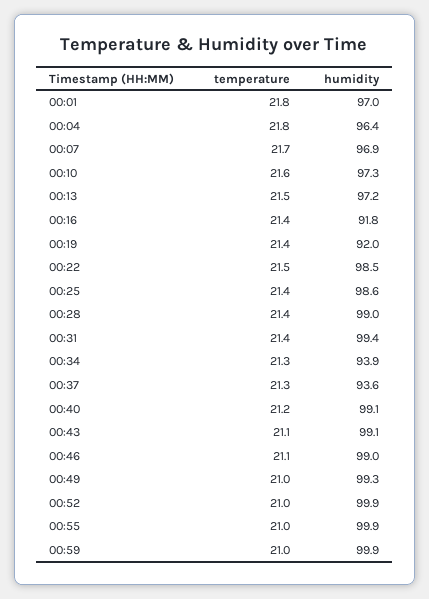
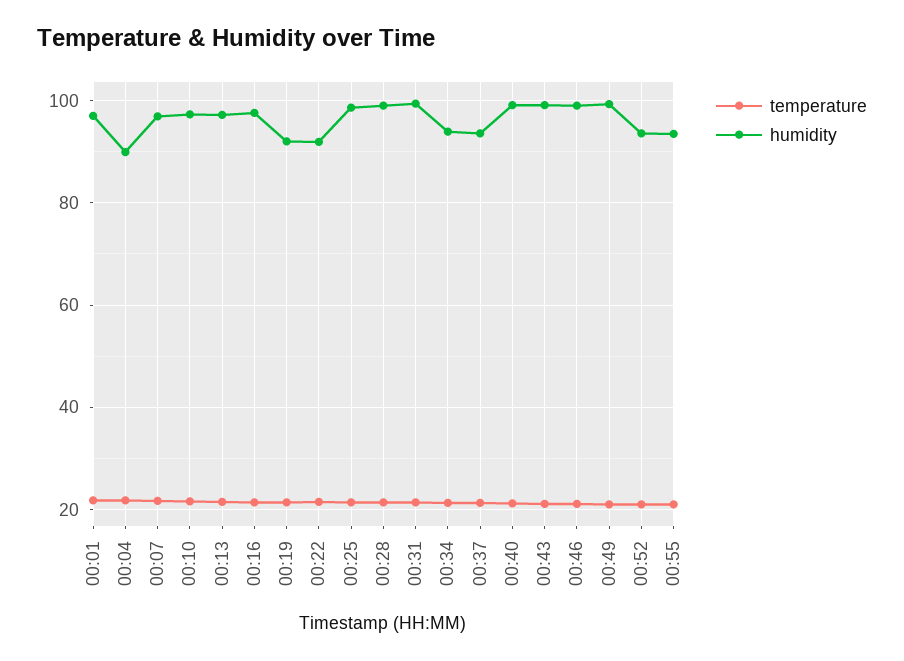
  {
    "temperature": {
      "00:01": 21.8,
      "00:04": 21.8,
      "00:07": 21.7,
      "00:10": 21.6,
      "00:13": 21.5,
      "00:16": 21.4,
      "00:19": 21.4,
      "00:22": 21.5,
      "00:25": 21.4,
      "00:28": 21.4,
      "00:31": 21.4,
      "00:34": 21.3,
      "00:37": 21.3,
      "00:40": 21.2,
      "00:43": 21.1,
      "00:46": 21.1,
      "00:49": 21,
      "00:52": 21,
-     "00:55": 21,
+     "00:55": 21
-     "00:59": 21
    },
    "humidity": {
      "00:01": 97,
-     "00:04": 96.4,
+     "00:04": 90,
      "00:07": 96.9,
      "00:10": 97.3,
      "00:13": 97.2,
-     "00:16": 91.8,
+     "00:16": 98,
      "00:19": 92,
-     "00:22": 98.5,
+     "00:22": 92,
      "00:25": 98.6,
      "00:28": 99,
      "00:31": 99.4,
      "00:34": 93.9,
      "00:37": 93.6,
      "00:40": 99.1,
      "00:43": 99.1,
      "00:46": 99,
      "00:49": 99.3,
-     "00:52": 99.9,
+     "00:52": 94,
-     "00:55": 99.9,
+     "00:55": 94
-     "00:59": 99.9
    }
  }

